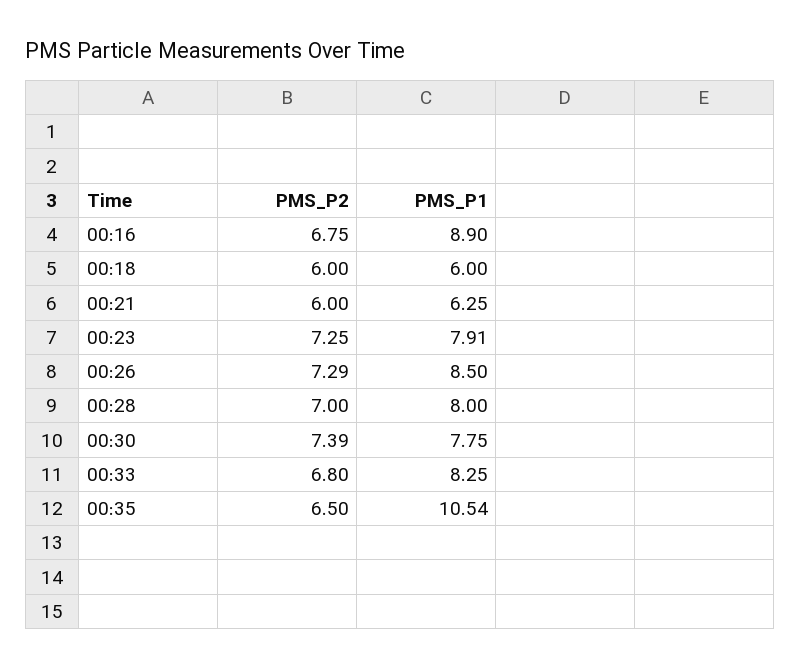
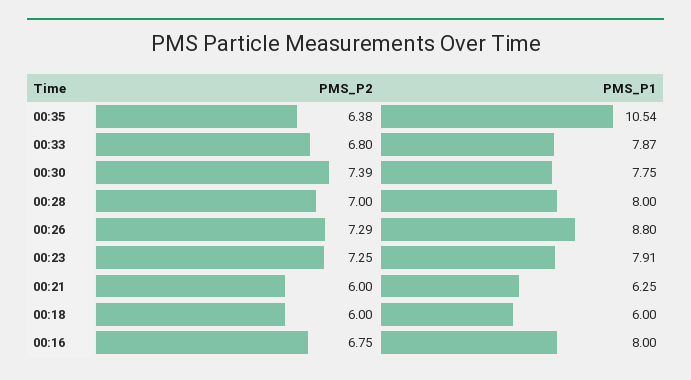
  {
    "PMS_P2": {
      "00:16": 6.75,
      "00:18": 6,
      "00:21": 6,
      "00:23": 7.25,
      "00:26": 7.29,
      "00:28": 7,
      "00:30": 7.39,
      "00:33": 6.8,
-     "00:35": 6.5
+     "00:35": 6.38
    },
    "PMS_P1": {
-     "00:16": 8.9,
+     "00:16": 8,
      "00:18": 6,
      "00:21": 6.25,
      "00:23": 7.91,
-     "00:26": 8.5,
+     "00:26": 8.8,
      "00:28": 8,
      "00:30": 7.75,
-     "00:33": 8.25,
+     "00:33": 7.87,
      "00:35": 10.54
    }
  }

